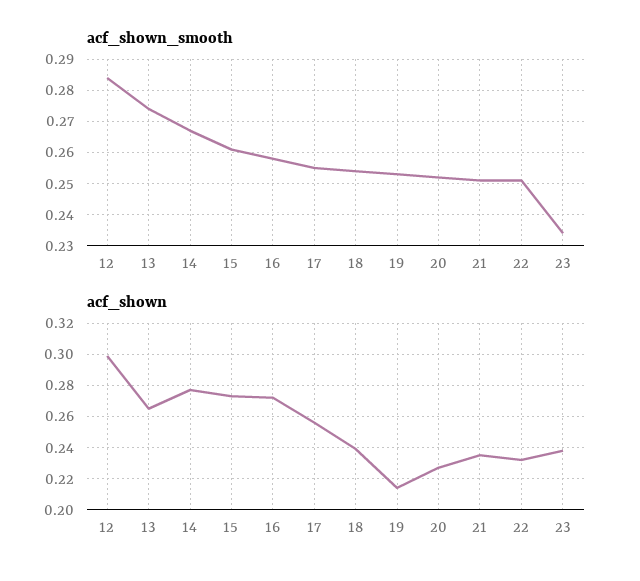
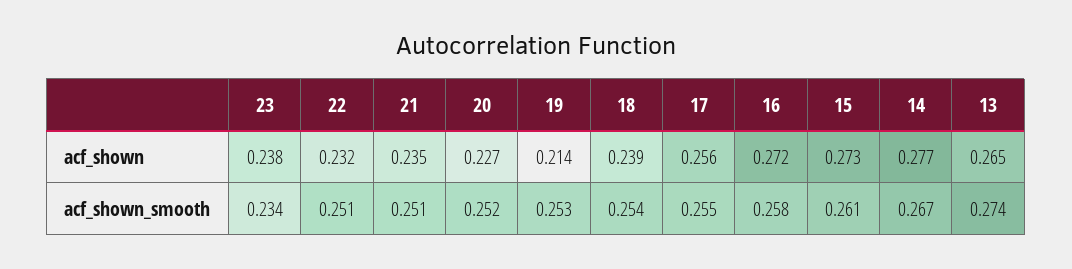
  {
    "acf_shown_smooth": {
-     "12": 0.285,
      "13": 0.274,
      "14": 0.267,
      "15": 0.261,
      "16": 0.258,
      "17": 0.255,
      "18": 0.254,
      "19": 0.253,
      "20": 0.252,
      "21": 0.251,
      "22": 0.251,
      "23": 0.234
    },
    "acf_shown": {
-     "12": 0.3,
      "13": 0.265,
      "14": 0.277,
      "15": 0.273,
      "16": 0.272,
      "17": 0.256,
      "18": 0.239,
      "19": 0.214,
      "20": 0.227,
      "21": 0.235,
      "22": 0.232,
      "23": 0.238
    }
  }

